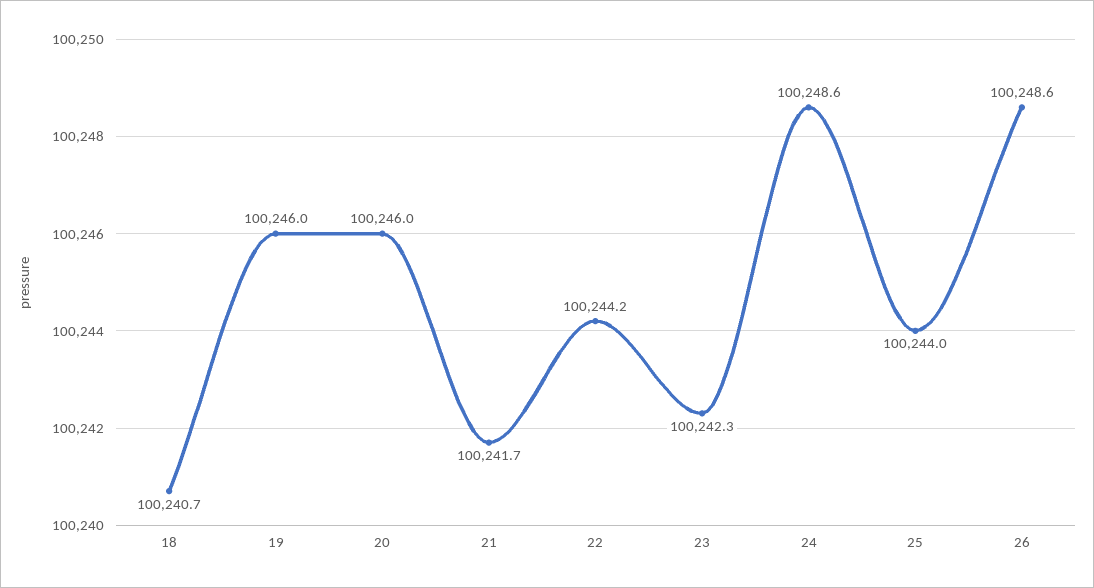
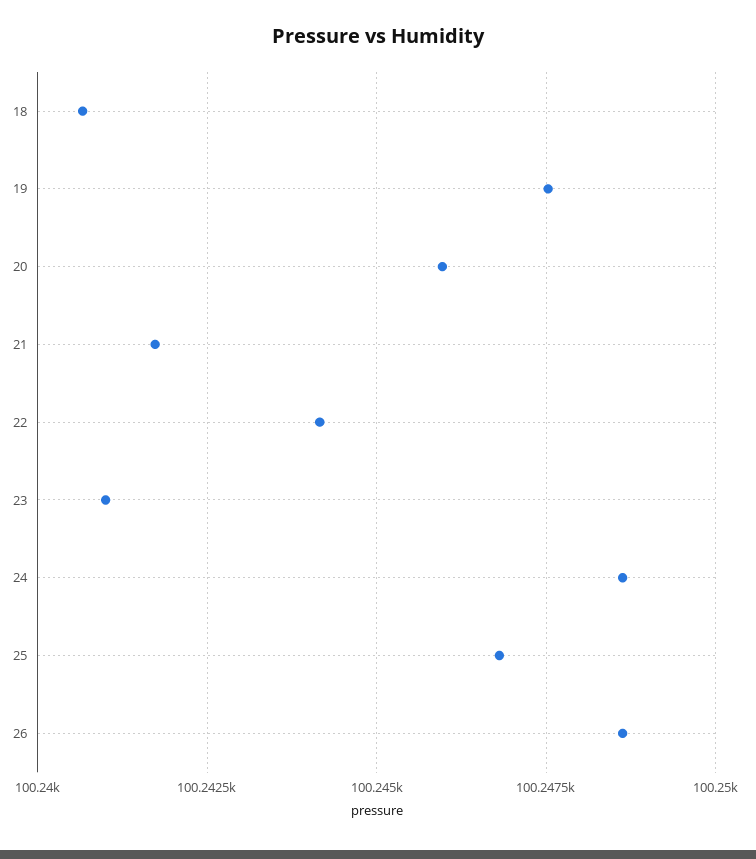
  {
    "18": 100240.7,
-   "19": 100246,
+   "19": 100247.5,
    "20": 100246,
    "21": 100241.7,
    "22": 100244.2,
-   "23": 100242.3,
+   "23": 100241,
    "24": 100248.6,
-   "25": 100244,
+   "25": 100246.75,
    "26": 100248.6
  }

